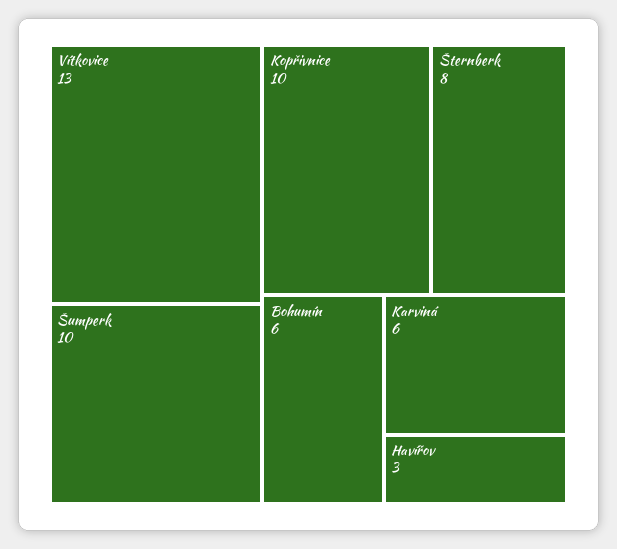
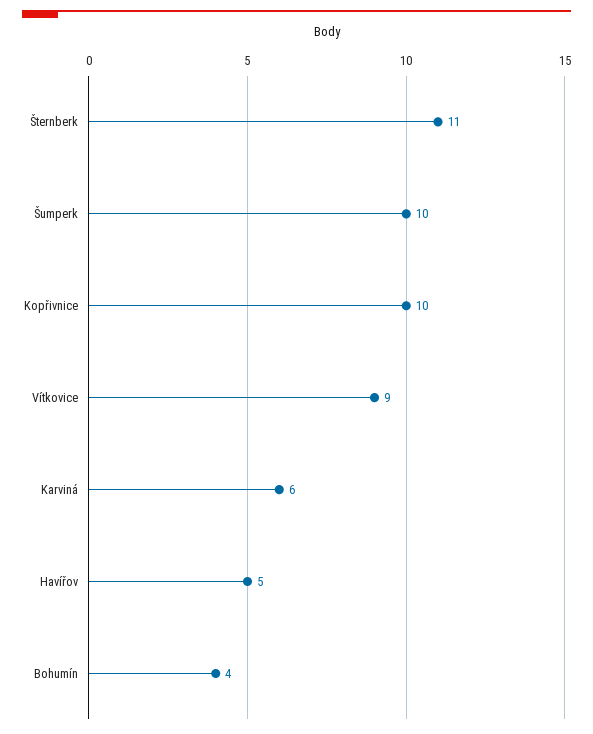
  {
-   "Vítkovice": 13,
+   "Vítkovice": 9,
    "Šumperk": 10,
    "Kopřivnice": 10,
-   "Šternberk": 8,
+   "Šternberk": 11,
-   "Bohumín": 6,
+   "Bohumín": 4,
    "Karviná": 6,
-   "Havířov": 3
+   "Havířov": 5
  }

